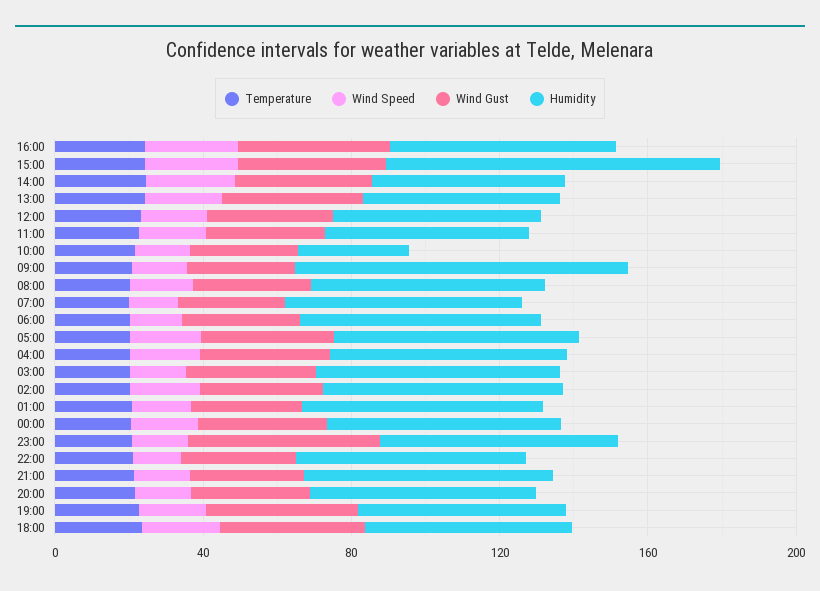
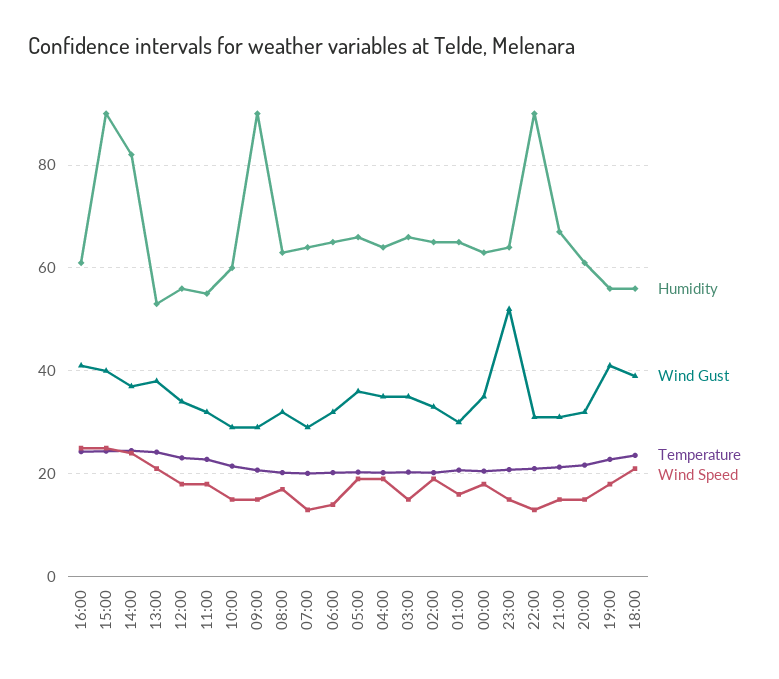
  {
    "Temperature": {
      "16:00": 24,
      "15:00": 24,
      "14:00": 24,
      "13:00": 24,
      "12:00": 24,
      "11:00": 22,
      "10:00": 22,
      "09:00": 20,
      "08:00": 20,
      "07:00": 20,
      "06:00": 20,
      "05:00": 20,
      "04:00": 20,
      "03:00": 20,
      "02:00": 20,
      "01:00": 20,
      "00:00": 20,
      "23:00": 20,
      "22:00": 22,
      "21:00": 22,
      "20:00": 22,
      "19:00": 22,
      "18:00": 24
    },
    "Wind Speed": {
      "16:00": 26,
      "15:00": 26,
      "14:00": 24,
      "13:00": 22,
      "12:00": 18,
      "11:00": 18,
      "10:00": 16,
      "09:00": 16,
      "08:00": 18,
      "07:00": 14,
      "06:00": 14,
      "05:00": 20,
      "04:00": 20,
      "03:00": 16,
      "02:00": 20,
      "01:00": 16,
      "00:00": 18,
      "23:00": 16,
      "22:00": 14,
      "21:00": 16,
      "20:00": 16,
      "19:00": 18,
      "18:00": 22
    },
    "Wind Gust": {
      "16:00": 42,
      "15:00": 40,
      "14:00": 38,
      "13:00": 38,
      "12:00": 34,
      "11:00": 32,
      "10:00": 30,
      "09:00": 30,
      "08:00": 32,
      "07:00": 30,
      "06:00": 32,
      "05:00": 36,
      "04:00": 36,
      "03:00": 36,
      "02:00": 34,
      "01:00": 30,
      "00:00": 36,
      "23:00": 52,
      "22:00": 32,
      "21:00": 32,
      "20:00": 32,
      "19:00": 42,
      "18:00": 40
    },
    "Humidity": {
      "16:00": 62,
      "15:00": 90,
-     "14:00": 50,
+     "14:00": 82,
      "13:00": 54,
      "12:00": 56,
      "11:00": 56,
-     "10:00": 30,
+     "10:00": 60,
      "09:00": 90,
      "08:00": 64,
      "07:00": 64,
      "06:00": 66,
      "05:00": 66,
      "04:00": 64,
      "03:00": 66,
      "02:00": 66,
      "01:00": 66,
      "00:00": 64,
      "23:00": 64,
-     "22:00": 60,
+     "22:00": 90,
      "21:00": 68,
      "20:00": 62,
      "19:00": 56,
      "18:00": 56
    }
  }

